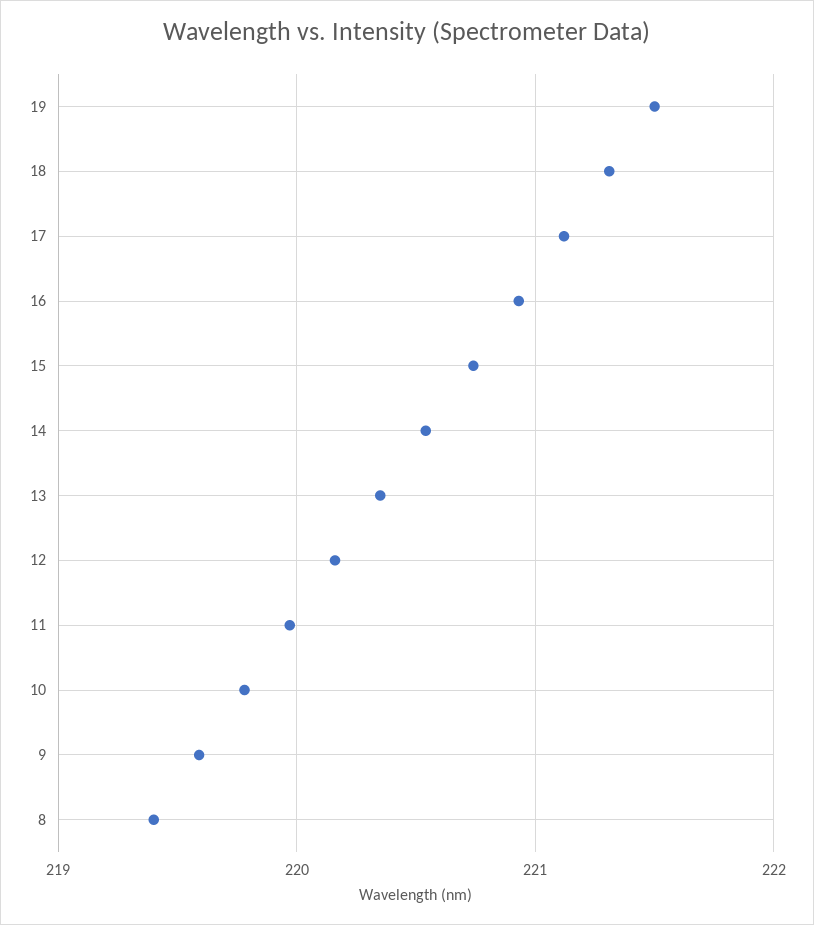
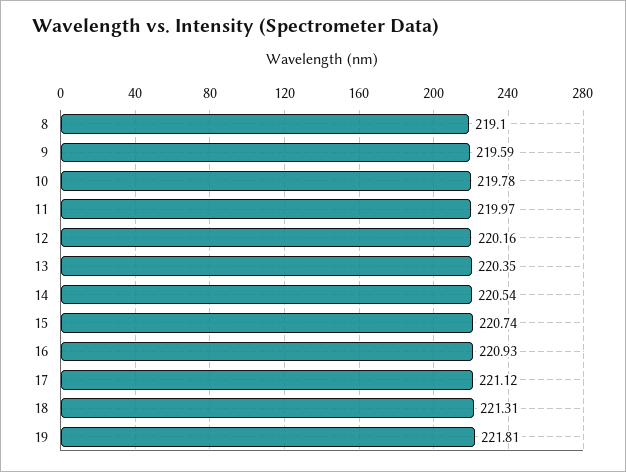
  {
-   "19": 221.5,
+   "19": 221.81,
    "18": 221.31,
    "17": 221.12,
    "16": 220.93,
    "15": 220.74,
    "14": 220.54,
    "13": 220.35,
    "12": 220.16,
    "11": 219.97,
    "10": 219.78,
    "9": 219.59,
-   "8": 219.4
+   "8": 219.1
  }

